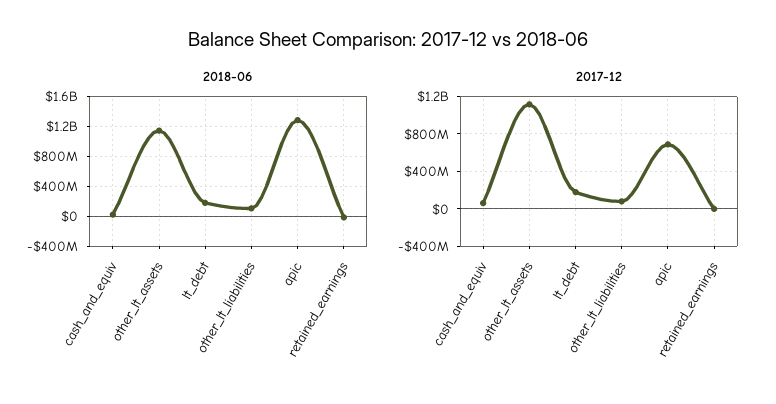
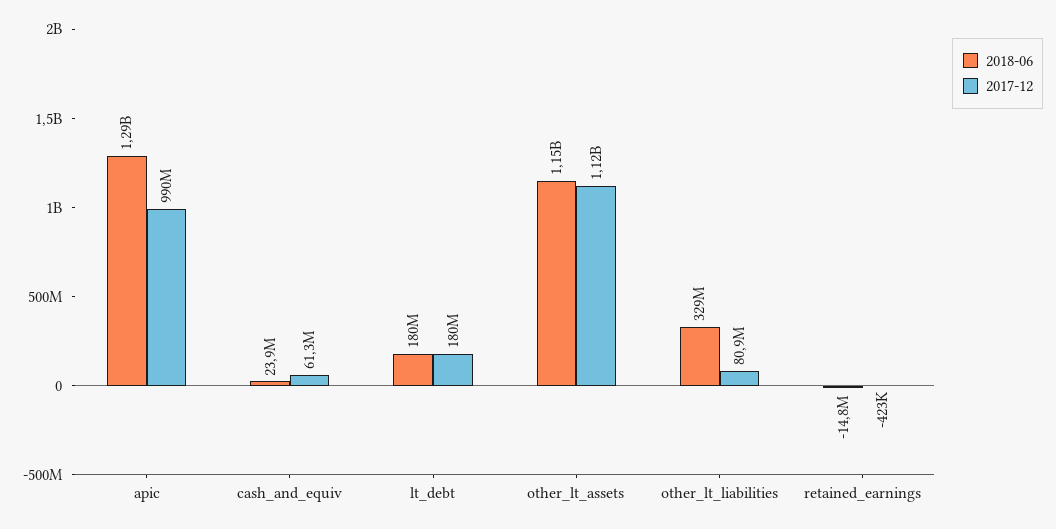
  {
    "2018-06": {
      "cash_and_equiv": 23900000,
      "other_lt_assets": 1150000000,
      "lt_debt": 180000000,
-     "other_lt_liabilities": 100000000,
+     "other_lt_liabilities": 329000000,
      "apic": 1290000000,
      "retained_earnings": -14800000
    },
    "2017-12": {
      "cash_and_equiv": 61300000,
      "other_lt_assets": 1120000000,
      "lt_debt": 180000000,
      "other_lt_liabilities": 80900000,
-     "apic": 700000000,
+     "apic": 990000000,
      "retained_earnings": -423000
    }
  }

